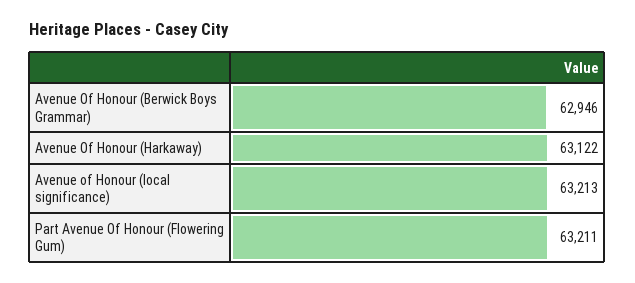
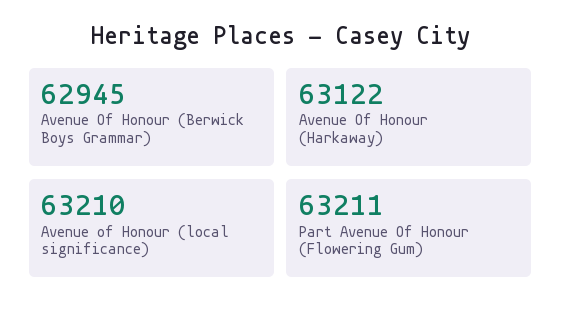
  {
-   "Avenue Of Honour (Berwick Boys Grammar)": 62946,
+   "Avenue Of Honour (Berwick Boys Grammar)": 62945,
    "Avenue Of Honour (Harkaway)": 63122,
-   "Avenue of Honour (local significance)": 63213,
+   "Avenue of Honour (local significance)": 63210,
    "Part Avenue Of Honour (Flowering Gum)": 63211
  }

